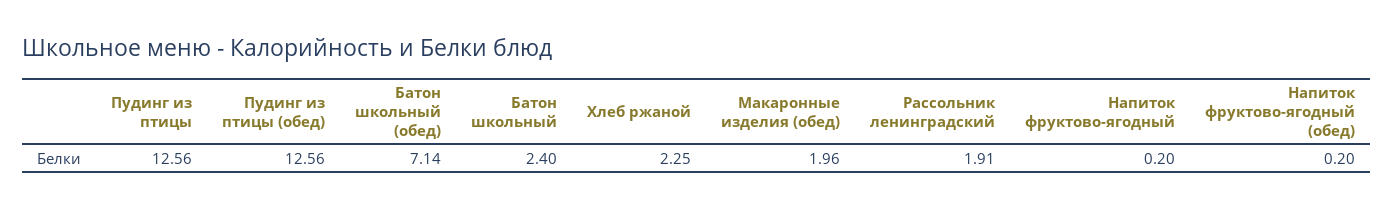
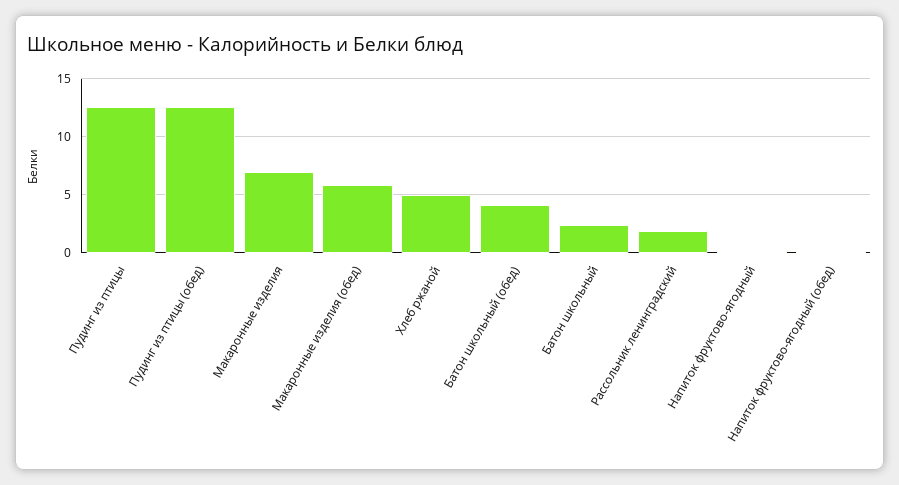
  {
    "Пудинг из птицы": 12.56,
    "Пудинг из птицы (обед)": 12.56,
-   "Батон школьный (обед)": 7.14,
+   "Батон школьный (обед)": 4,
    "Батон школьный": 2.4,
-   "Хлеб ржаной": 2.25,
+   "Хлеб ржаной": 5,
-   "Макаронные изделия (обед)": 1.96,
+   "Макаронные изделия (обед)": 6,
    "Рассольник ленинградский": 1.91,
    "Напиток фруктово-ягодный": 0.2,
-   "Напиток фруктово-ягодный (обед)": 0.2
+   "Напиток фруктово-ягодный (обед)": 0.2,
+   "Макаронные изделия": 7
  }

